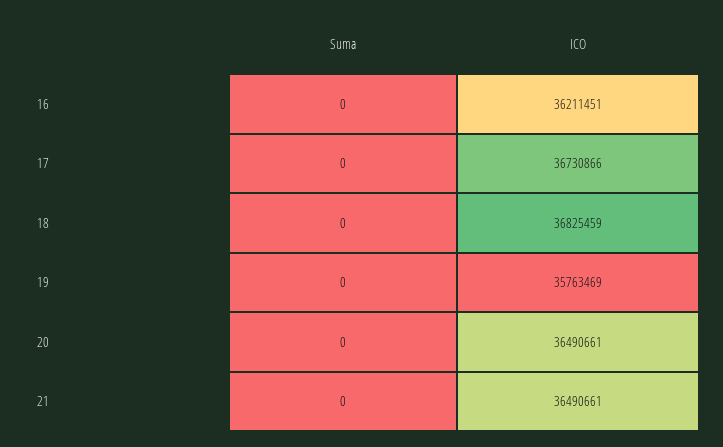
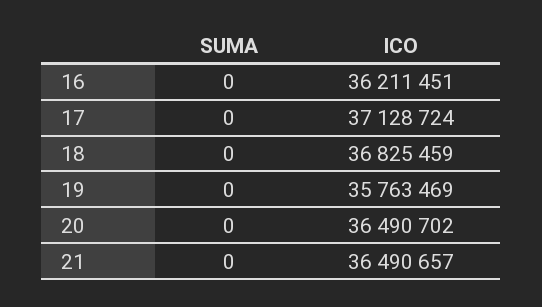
  {
    "Suma": {
      "16": 0,
      "17": 0,
      "18": 0,
      "19": 0,
      "20": 0,
      "21": 0
    },
    "ICO": {
      "16": 36211451,
-     "17": 36730866,
+     "17": 37128724,
      "18": 36825459,
      "19": 35763469,
-     "20": 36490661,
+     "20": 36490702,
-     "21": 36490661
+     "21": 36490657
    }
  }

